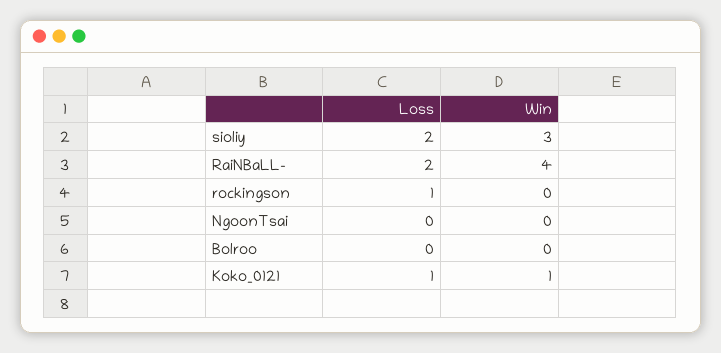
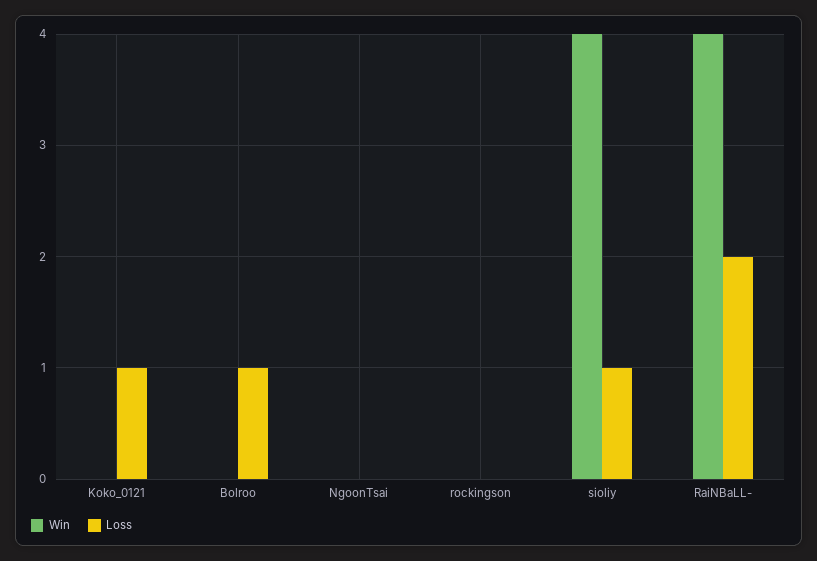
  {
    "Loss": {
-     "sioliy": 2,
+     "sioliy": 1,
      "RaiNBaLL-": 2,
-     "rockingson": 1,
+     "rockingson": 0,
      "NgoonTsai": 0,
-     "Bolroo": 0,
+     "Bolroo": 1,
      "Koko_0121": 1
    },
    "Win": {
-     "sioliy": 3,
+     "sioliy": 4,
      "RaiNBaLL-": 4,
      "rockingson": 0,
      "NgoonTsai": 0,
      "Bolroo": 0,
-     "Koko_0121": 1
+     "Koko_0121": 0
    }
  }

